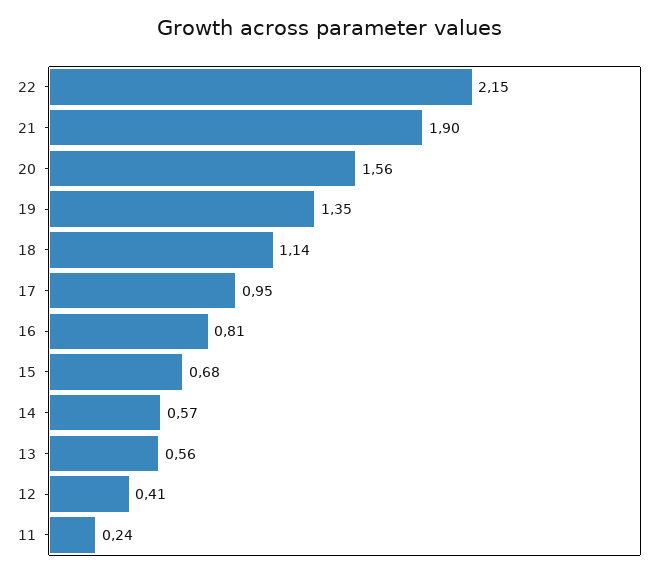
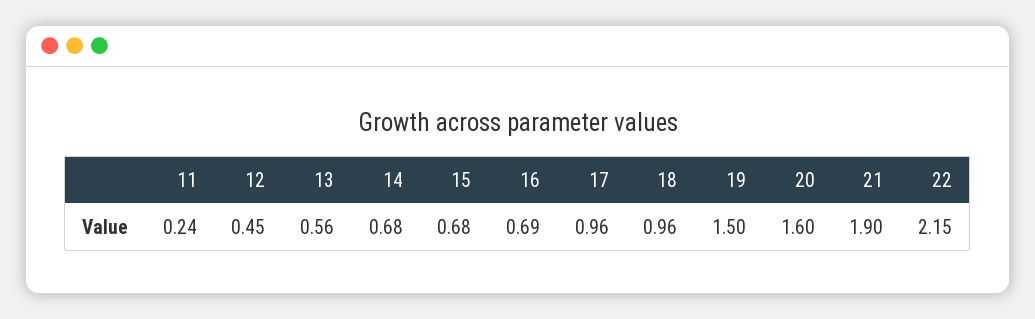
  {
    "22": 2.15,
    "21": 1.9,
-   "20": 1.56,
+   "20": 1.6,
-   "19": 1.35,
+   "19": 1.5,
-   "18": 1.14,
+   "18": 0.96,
-   "17": 0.95,
+   "17": 0.96,
-   "16": 0.81,
+   "16": 0.69,
    "15": 0.68,
-   "14": 0.57,
+   "14": 0.68,
    "13": 0.56,
-   "12": 0.41,
+   "12": 0.45,
    "11": 0.24
  }

